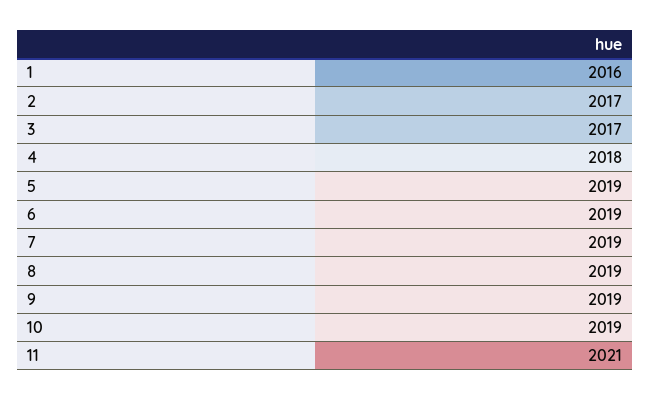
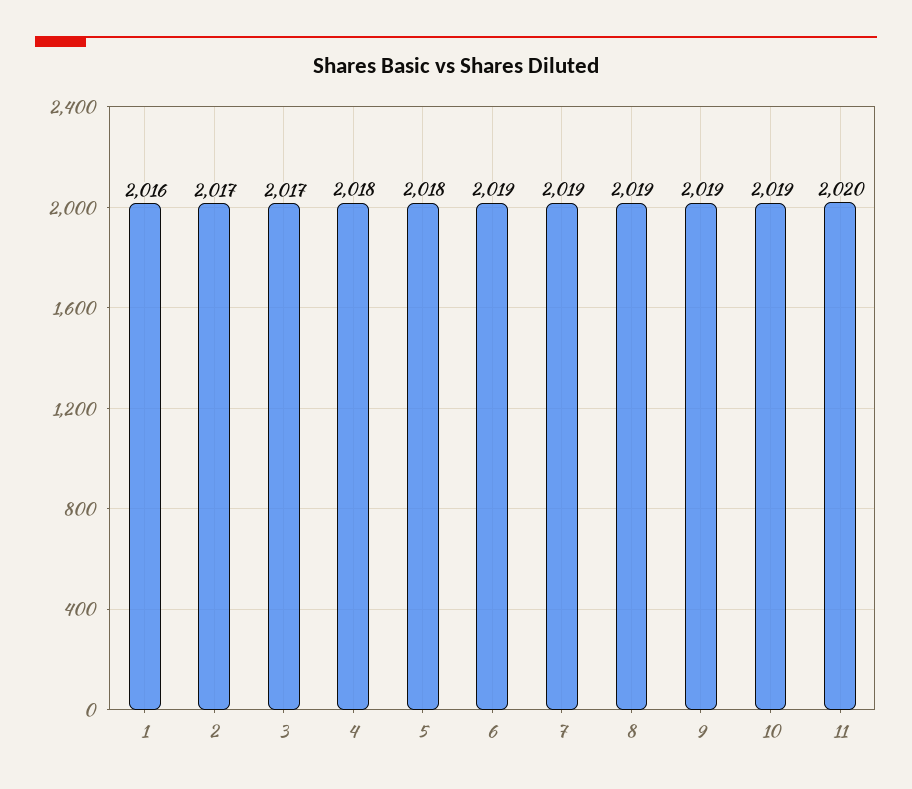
  {
    "1": 2016,
    "2": 2017,
    "3": 2017,
    "4": 2018,
-   "5": 2019,
+   "5": 2018,
    "6": 2019,
    "7": 2019,
    "8": 2019,
    "9": 2019,
    "10": 2019,
-   "11": 2021
+   "11": 2020
  }

